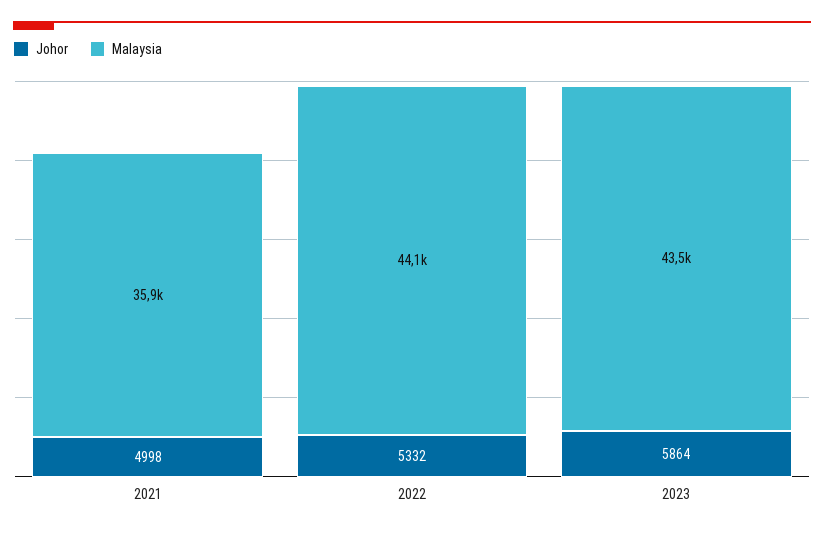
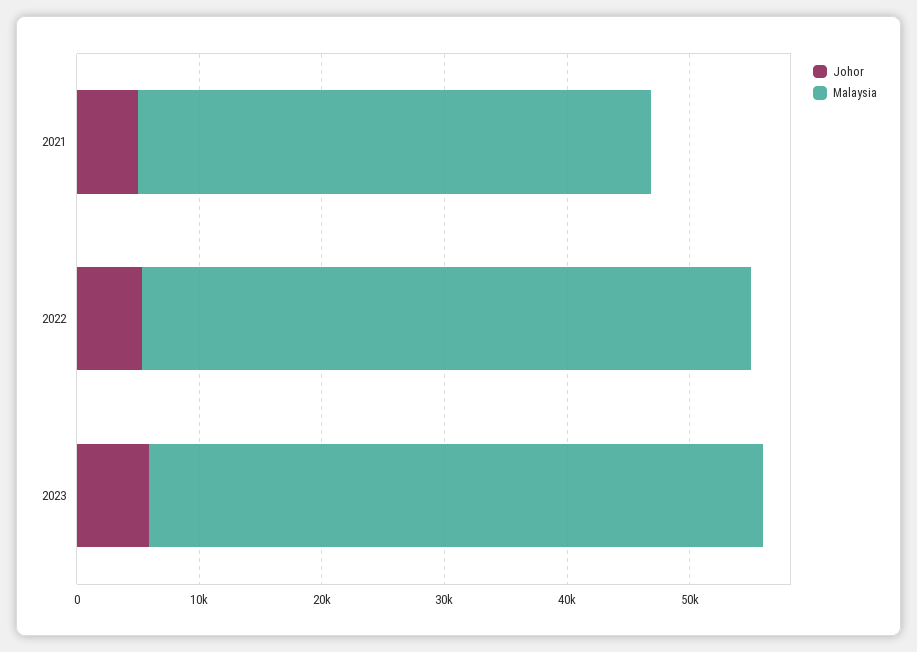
  {
    "Johor": {
      "2021": 4998,
      "2022": 5332,
      "2023": 5864
    },
    "Malaysia": {
-     "2021": 35900,
+     "2021": 42000,
-     "2022": 44100,
+     "2022": 50000,
-     "2023": 43500
+     "2023": 50000
    }
  }

